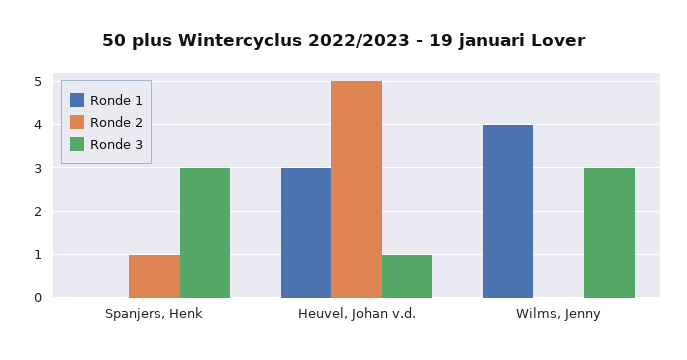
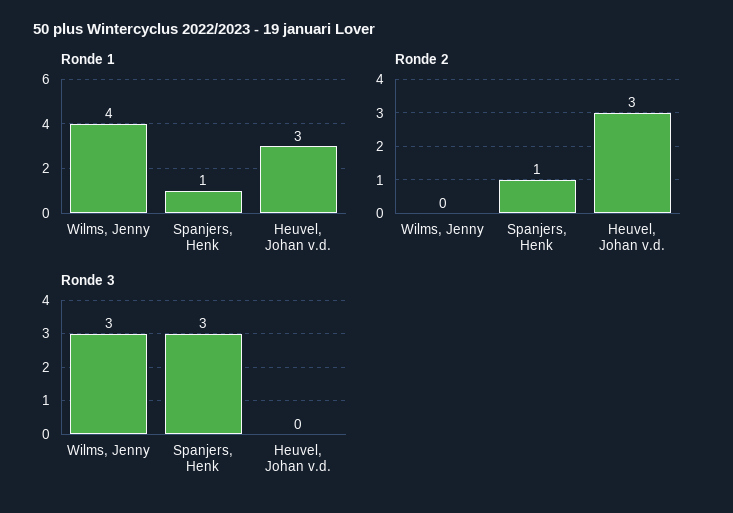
  {
    "Ronde 1": {
-     "Spanjers, Henk": 0,
+     "Spanjers, Henk": 1,
      "Heuvel, Johan v.d.": 3,
      "Wilms, Jenny": 4
    },
    "Ronde 2": {
      "Spanjers, Henk": 1,
-     "Heuvel, Johan v.d.": 5,
+     "Heuvel, Johan v.d.": 3,
      "Wilms, Jenny": 0
    },
    "Ronde 3": {
      "Spanjers, Henk": 3,
-     "Heuvel, Johan v.d.": 1,
+     "Heuvel, Johan v.d.": 0,
      "Wilms, Jenny": 3
    }
  }

